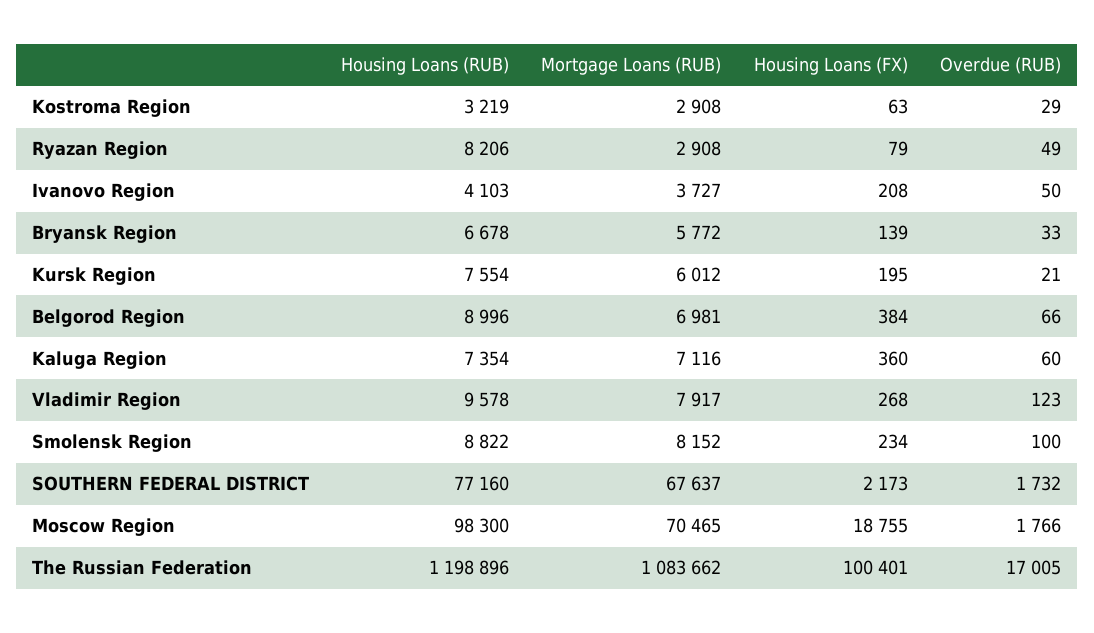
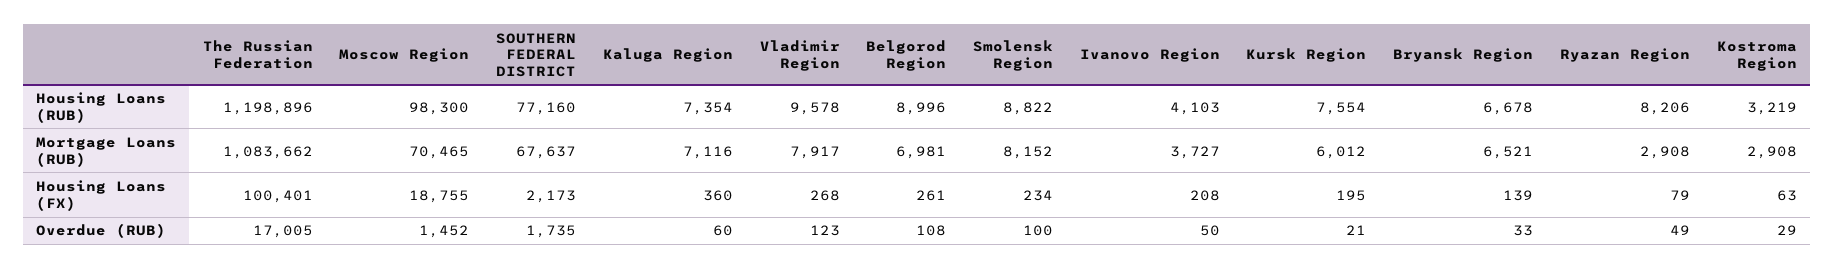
  {
    "Housing Loans (RUB)": {
      "Kostroma Region": 3219,
      "Ryazan Region": 8206,
      "Ivanovo Region": 4103,
      "Bryansk Region": 6678,
      "Kursk Region": 7554,
      "Belgorod Region": 8996,
      "Kaluga Region": 7354,
      "Vladimir Region": 9578,
      "Smolensk Region": 8822,
      "SOUTHERN FEDERAL DISTRICT": 77160,
      "Moscow Region": 98300,
      "The Russian Federation": 1198896
    },
    "Mortgage Loans (RUB)": {
      "Kostroma Region": 2908,
      "Ryazan Region": 2908,
      "Ivanovo Region": 3727,
-     "Bryansk Region": 5772,
+     "Bryansk Region": 6521,
      "Kursk Region": 6012,
      "Belgorod Region": 6981,
      "Kaluga Region": 7116,
      "Vladimir Region": 7917,
      "Smolensk Region": 8152,
      "SOUTHERN FEDERAL DISTRICT": 67637,
      "Moscow Region": 70465,
      "The Russian Federation": 1083662
    },
    "Housing Loans (FX)": {
      "Kostroma Region": 63,
      "Ryazan Region": 79,
      "Ivanovo Region": 208,
      "Bryansk Region": 139,
      "Kursk Region": 195,
-     "Belgorod Region": 384,
+     "Belgorod Region": 261,
      "Kaluga Region": 360,
      "Vladimir Region": 268,
      "Smolensk Region": 234,
      "SOUTHERN FEDERAL DISTRICT": 2173,
      "Moscow Region": 18755,
      "The Russian Federation": 100401
    },
    "Overdue (RUB)": {
      "Kostroma Region": 29,
      "Ryazan Region": 49,
      "Ivanovo Region": 50,
      "Bryansk Region": 33,
      "Kursk Region": 21,
-     "Belgorod Region": 66,
+     "Belgorod Region": 108,
      "Kaluga Region": 60,
      "Vladimir Region": 123,
      "Smolensk Region": 100,
-     "SOUTHERN FEDERAL DISTRICT": 1732,
+     "SOUTHERN FEDERAL DISTRICT": 1735,
-     "Moscow Region": 1766,
+     "Moscow Region": 1452,
      "The Russian Federation": 17005
    }
  }

